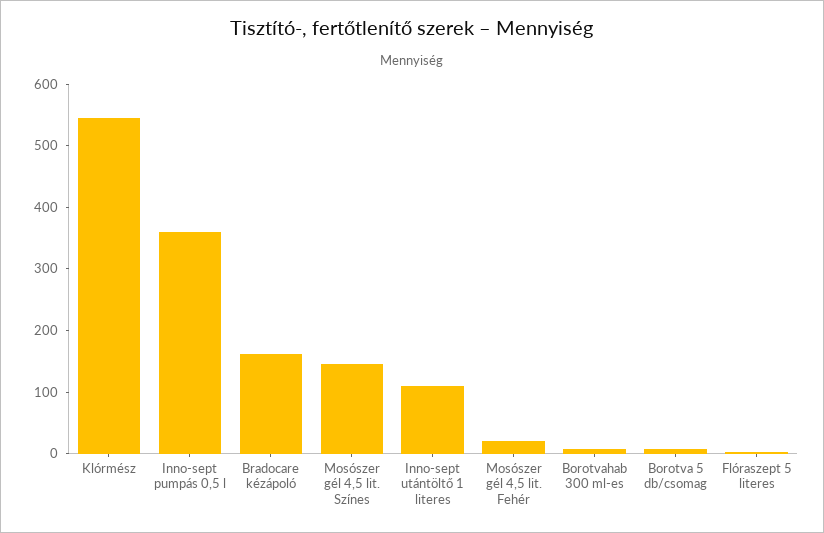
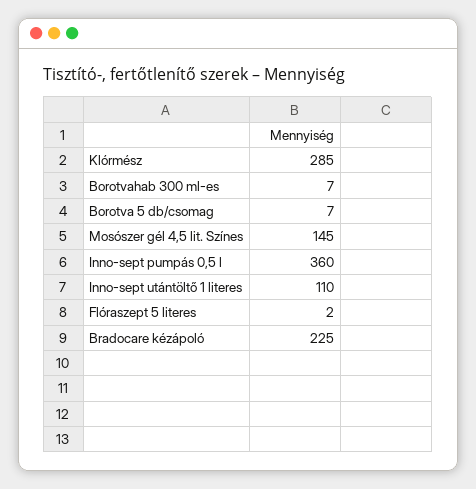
  {
-   "Klórmész": 540,
+   "Klórmész": 285,
    "Inno-sept pumpás 0,5 l": 360,
-   "Bradocare kézápoló": 160,
+   "Bradocare kézápoló": 225,
    "Mosószer gél 4,5 lit. Színes": 145,
    "Inno-sept utántöltő 1 literes": 110,
-   "Mosószer gél 4,5 lit. Fehér": 20,
    "Borotvahab 300 ml-es": 7,
    "Borotva 5 db/csomag": 7,
    "Flóraszept 5 literes": 2
  }

